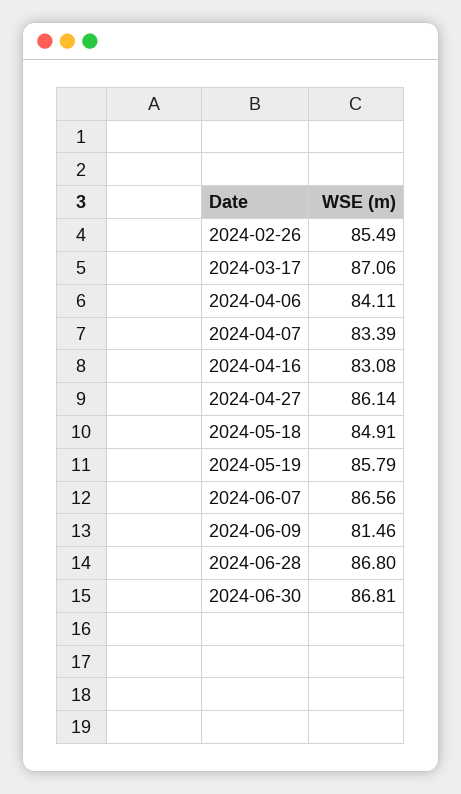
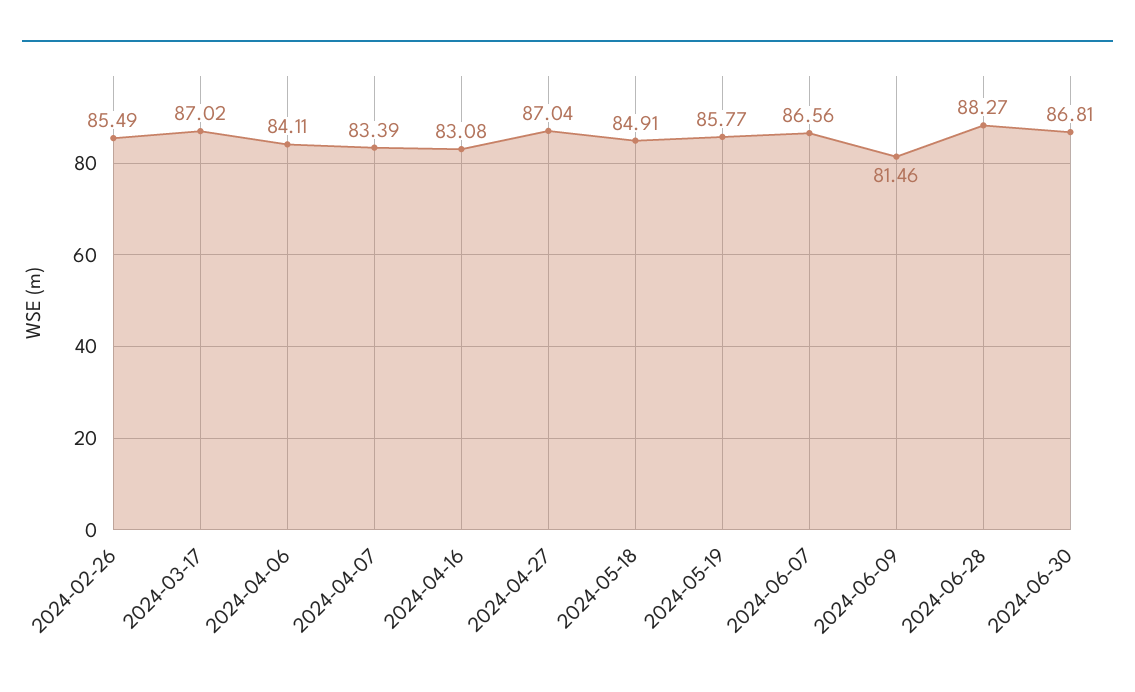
  {
    "2024-02-26": 85.49,
-   "2024-03-17": 87.06,
+   "2024-03-17": 87.02,
    "2024-04-06": 84.11,
    "2024-04-07": 83.39,
    "2024-04-16": 83.08,
-   "2024-04-27": 86.14,
+   "2024-04-27": 87.04,
    "2024-05-18": 84.91,
-   "2024-05-19": 85.79,
+   "2024-05-19": 85.77,
    "2024-06-07": 86.56,
    "2024-06-09": 81.46,
-   "2024-06-28": 86.8,
+   "2024-06-28": 88.27,
    "2024-06-30": 86.81
  }

